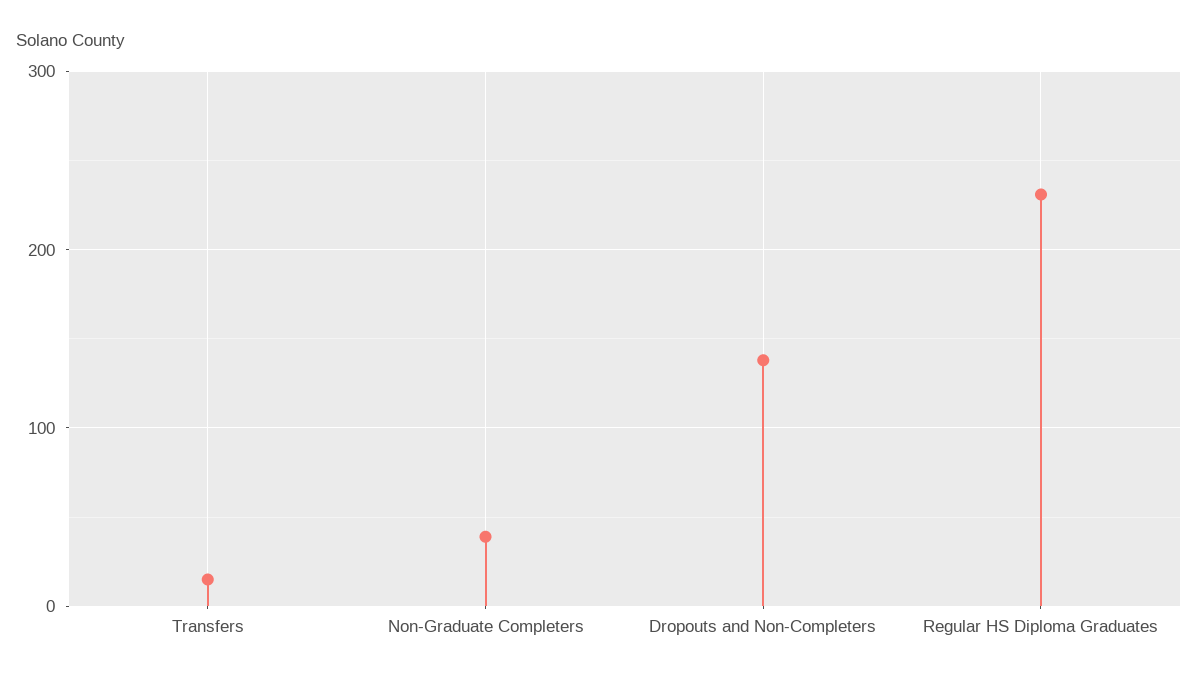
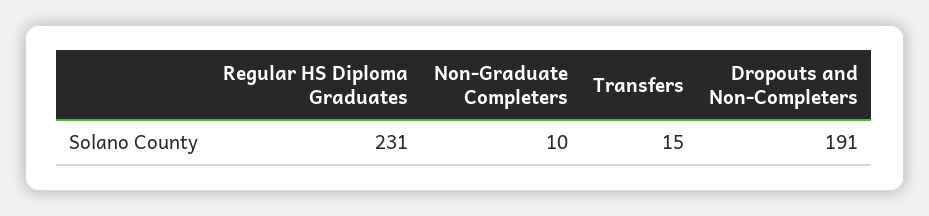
  {
    "Transfers": 15,
-   "Non-Graduate Completers": 40,
+   "Non-Graduate Completers": 10,
-   "Dropouts and Non-Completers": 140,
+   "Dropouts and Non-Completers": 191,
    "Regular HS Diploma Graduates": 231
  }

